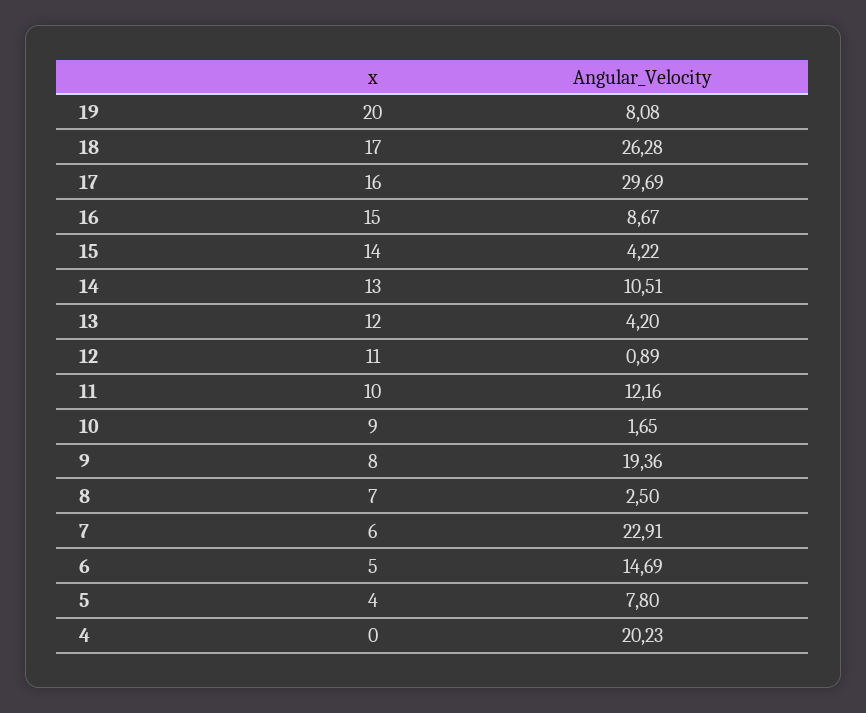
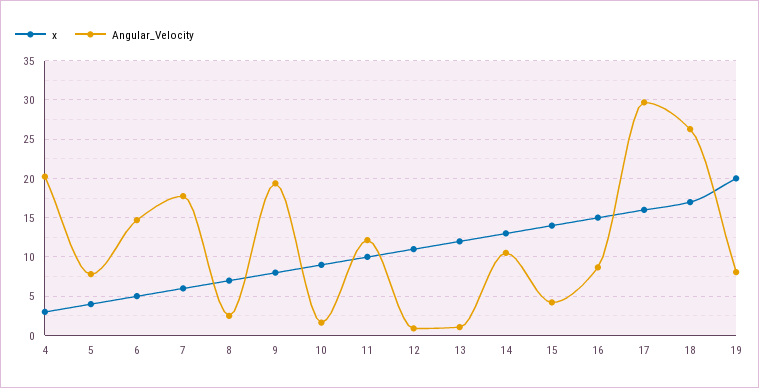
  {
    "x": {
      "19": 20,
      "18": 17,
      "17": 16,
      "16": 15,
      "15": 14,
      "14": 13,
      "13": 12,
      "12": 11,
      "11": 10,
      "10": 9,
      "9": 8,
      "8": 7,
      "7": 6,
      "6": 5,
      "5": 4,
-     "4": 0
+     "4": 3
    },
    "Angular_Velocity": {
      "19": 8.08,
      "18": 26.28,
      "17": 29.69,
      "16": 8.67,
      "15": 4.22,
      "14": 10.51,
-     "13": 4.2,
+     "13": 1,
      "12": 0.89,
      "11": 12.16,
      "10": 1.65,
      "9": 19.36,
      "8": 2.5,
-     "7": 22.91,
+     "7": 18,
      "6": 14.69,
      "5": 7.8,
      "4": 20.23
    }
  }

